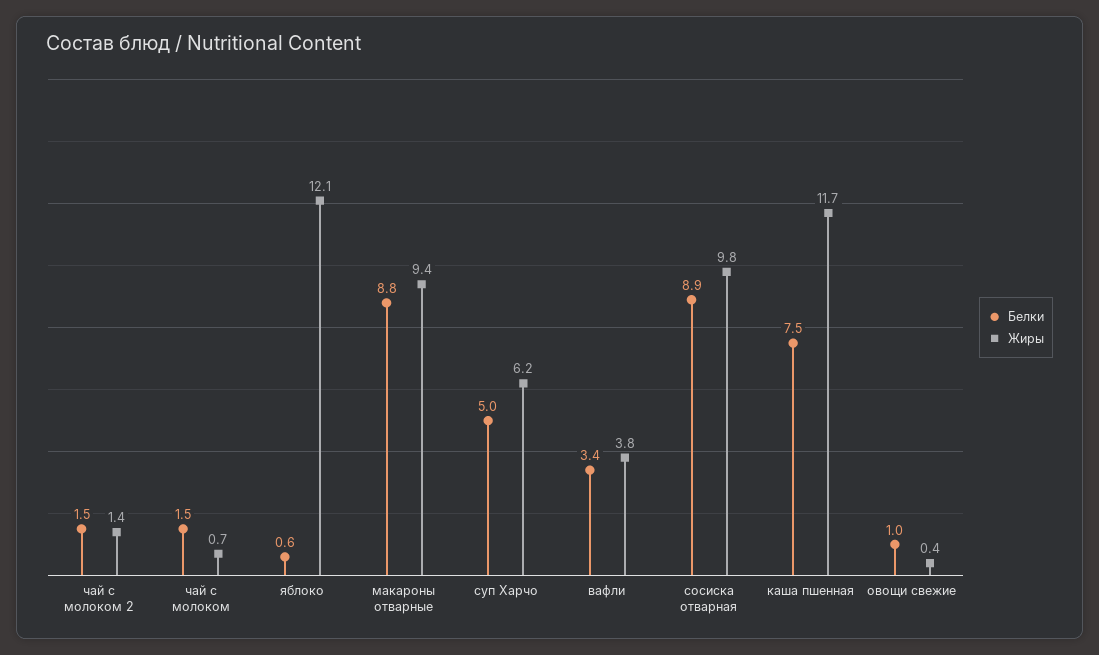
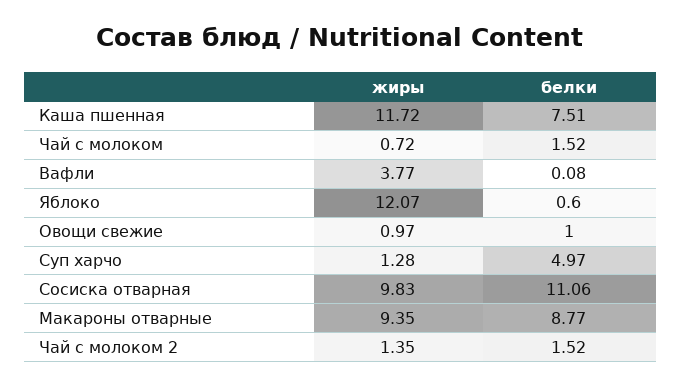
  {
    "Белки": {
      "чай с молоком 2": 1.52,
      "чай с молоком": 1.52,
      "яблоко": 0.6,
      "макароны отварные": 8.77,
      "суп Харчо": 4.97,
-     "вафли": 3.4,
+     "вафли": 0.08,
-     "сосиска отварная": 8.9,
+     "сосиска отварная": 11.06,
      "каша пшенная": 7.51,
      "овощи свежие": 1
    },
    "Жиры": {
      "чай с молоком 2": 1.35,
      "чай с молоком": 0.72,
      "яблоко": 12.07,
      "макароны отварные": 9.35,
-     "суп Харчо": 6.2,
+     "суп Харчо": 1.28,
      "вафли": 3.77,
      "сосиска отварная": 9.83,
      "каша пшенная": 11.72,
-     "овощи свежие": 0.4
+     "овощи свежие": 0.97
    }
  }

